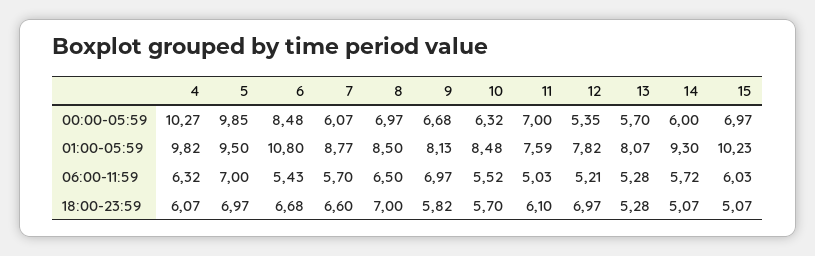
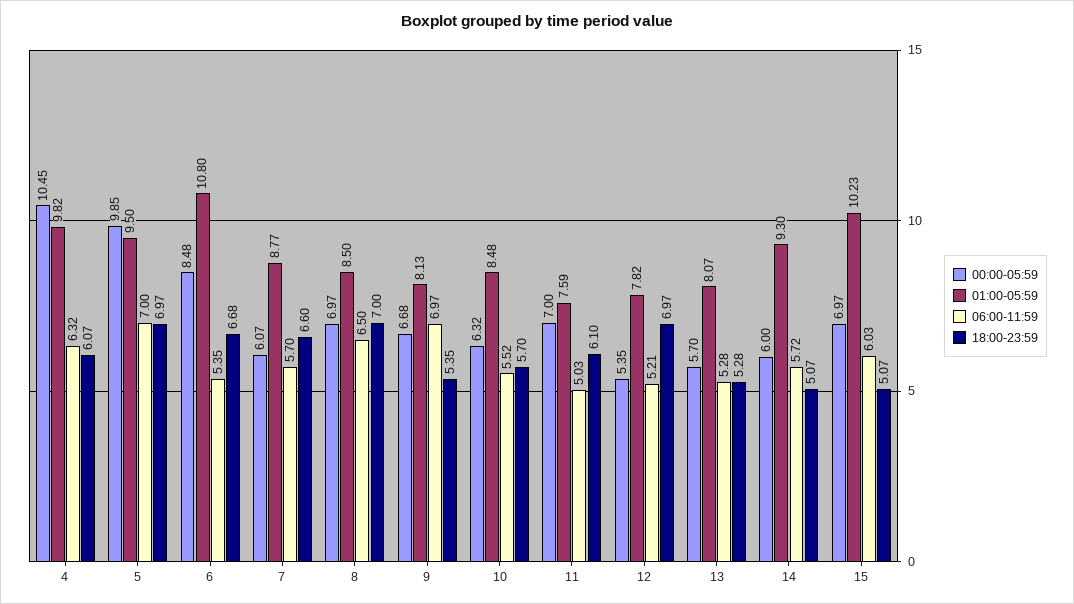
  {
    "00:00-05:59": {
-     "4": 10.27,
+     "4": 10.45,
      "5": 9.85,
      "6": 8.48,
      "7": 6.07,
      "8": 6.97,
      "9": 6.68,
      "10": 6.32,
      "11": 7,
      "12": 5.35,
      "13": 5.7,
      "14": 6,
      "15": 6.97
    },
    "01:00-05:59": {
      "4": 9.82,
      "5": 9.5,
      "6": 10.8,
      "7": 8.77,
      "8": 8.5,
      "9": 8.13,
      "10": 8.48,
      "11": 7.59,
      "12": 7.82,
      "13": 8.07,
      "14": 9.3,
      "15": 10.23
    },
    "06:00-11:59": {
      "4": 6.32,
      "5": 7,
-     "6": 5.43,
+     "6": 5.35,
      "7": 5.7,
      "8": 6.5,
      "9": 6.97,
      "10": 5.52,
      "11": 5.03,
      "12": 5.21,
      "13": 5.28,
      "14": 5.72,
      "15": 6.03
    },
    "18:00-23:59": {
      "4": 6.07,
      "5": 6.97,
      "6": 6.68,
      "7": 6.6,
      "8": 7,
-     "9": 5.82,
+     "9": 5.35,
      "10": 5.7,
      "11": 6.1,
      "12": 6.97,
      "13": 5.28,
      "14": 5.07,
      "15": 5.07
    }
  }

